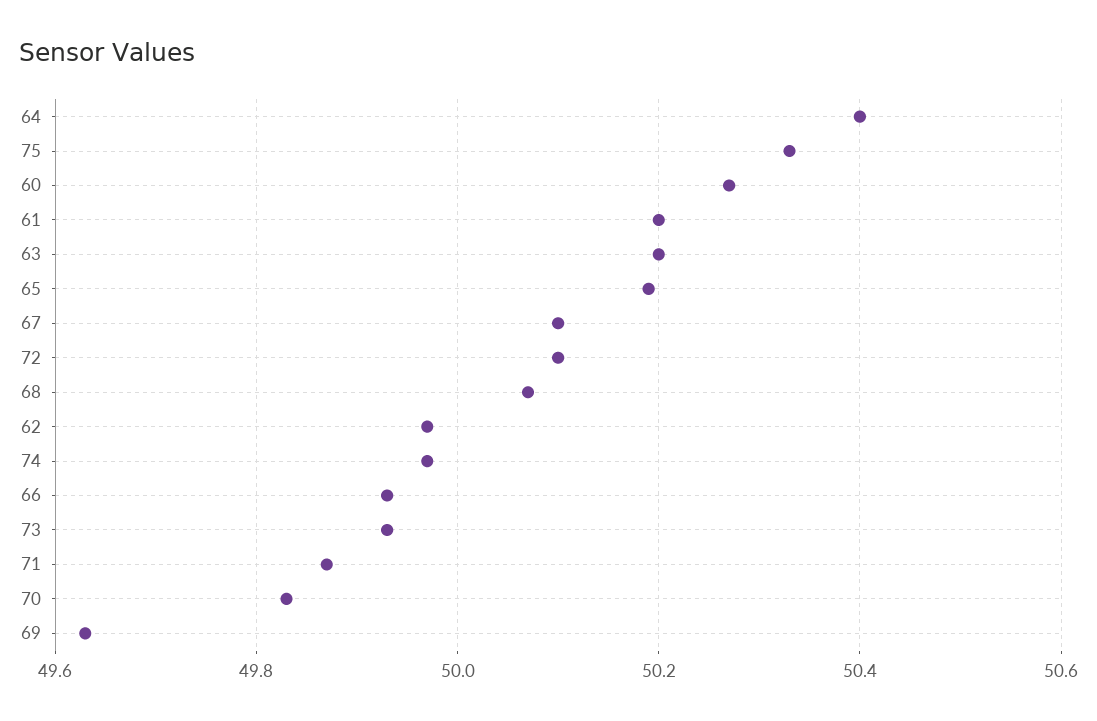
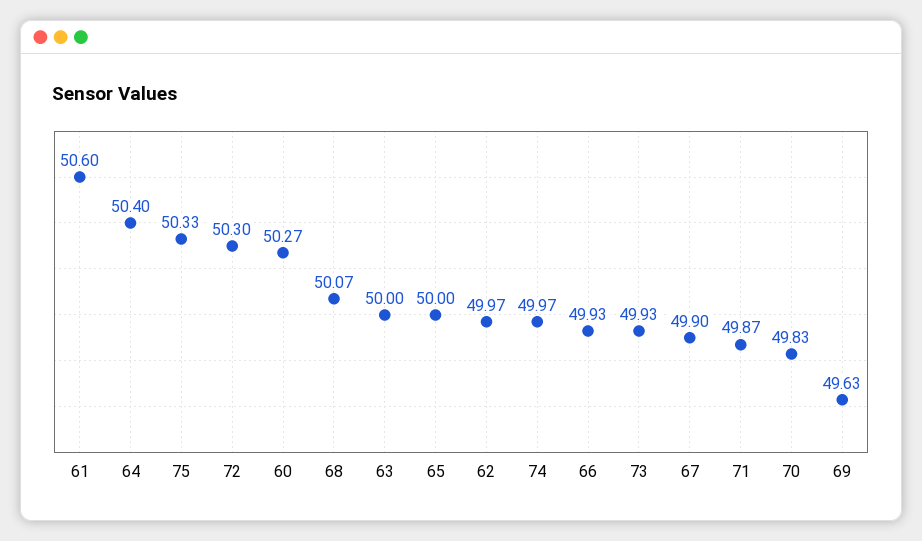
  {
    "64": 50.4,
    "75": 50.33,
    "60": 50.27,
-   "61": 50.2,
+   "61": 50.6,
-   "63": 50.2,
+   "63": 50,
-   "65": 50.2,
+   "65": 50,
-   "67": 50.1,
+   "67": 49.9,
-   "72": 50.1,
+   "72": 50.3,
    "68": 50.07,
    "62": 49.97,
    "74": 49.97,
    "66": 49.93,
    "73": 49.93,
    "71": 49.87,
    "70": 49.83,
    "69": 49.63
  }

